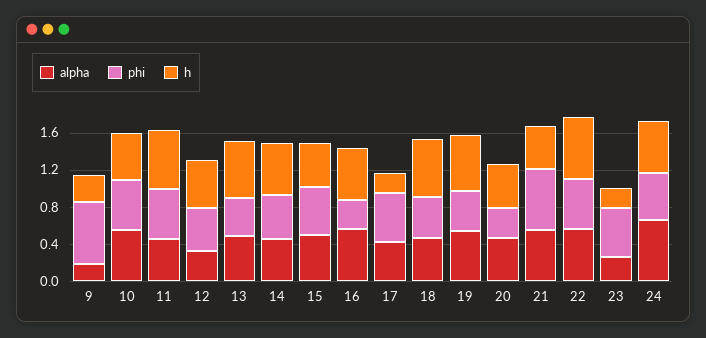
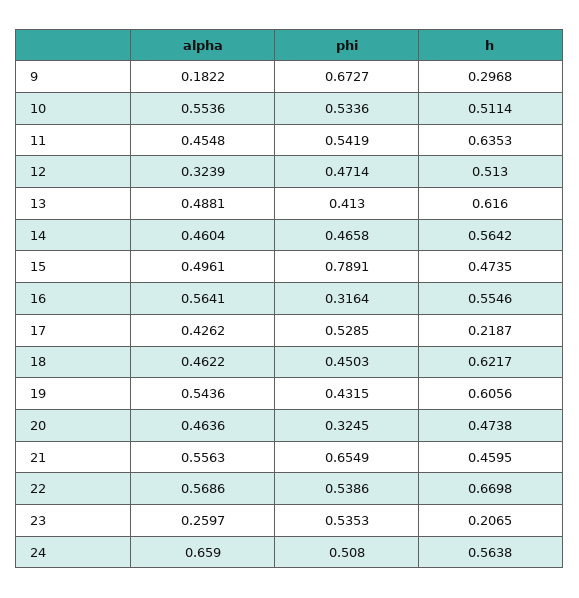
  {
    "alpha": {
      "9": 0.1822,
      "10": 0.5536,
      "11": 0.4548,
      "12": 0.3239,
      "13": 0.4881,
      "14": 0.4604,
      "15": 0.4961,
      "16": 0.5641,
      "17": 0.4262,
      "18": 0.4622,
      "19": 0.5436,
      "20": 0.4636,
      "21": 0.5563,
      "22": 0.5686,
      "23": 0.2597,
      "24": 0.659
    },
    "phi": {
      "9": 0.6727,
      "10": 0.5336,
      "11": 0.5419,
      "12": 0.4714,
      "13": 0.413,
      "14": 0.4658,
-     "15": 0.5,
+     "15": 0.7891,
      "16": 0.3164,
      "17": 0.5285,
      "18": 0.4503,
      "19": 0.4315,
      "20": 0.3245,
      "21": 0.6549,
      "22": 0.5386,
      "23": 0.5353,
      "24": 0.508
    },
    "h": {
      "9": 0.2968,
      "10": 0.5114,
      "11": 0.6353,
      "12": 0.513,
      "13": 0.616,
      "14": 0.5642,
      "15": 0.4735,
      "16": 0.5546,
      "17": 0.2187,
      "18": 0.6217,
      "19": 0.6056,
      "20": 0.4738,
      "21": 0.4595,
      "22": 0.6698,
      "23": 0.2065,
      "24": 0.5638
    }
  }

